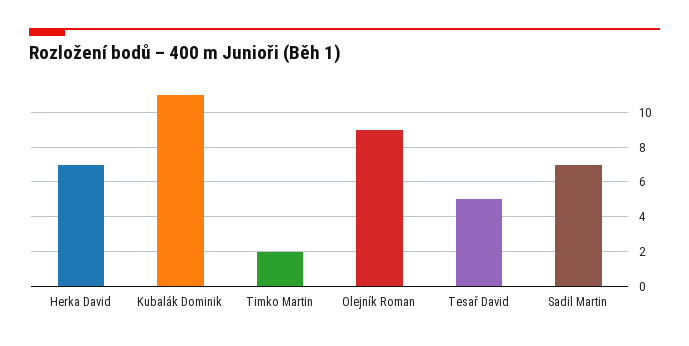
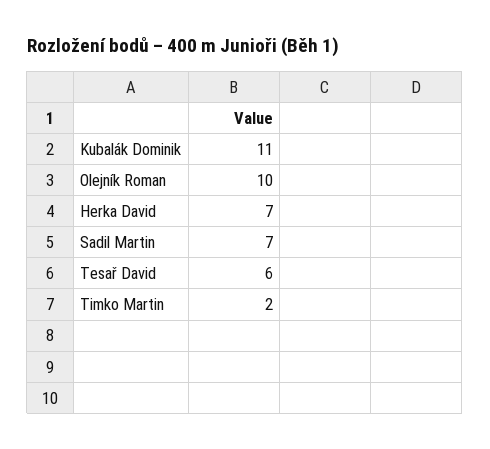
  {
    "Herka David": 7,
    "Kubalák Dominik": 11,
    "Timko Martin": 2,
-   "Olejník Roman": 9,
+   "Olejník Roman": 10,
-   "Tesař David": 5,
+   "Tesař David": 6,
    "Sadil Martin": 7
  }

